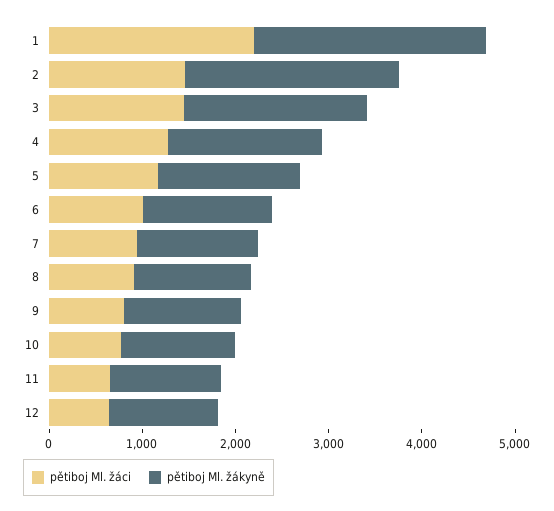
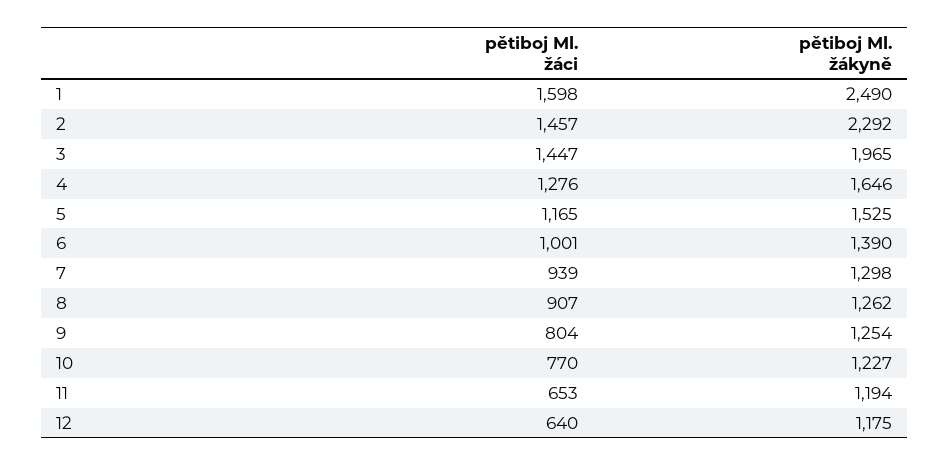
  {
    "pětiboj Ml. žáci": {
-     "1": 2200,
+     "1": 1598,
      "2": 1457,
      "3": 1447,
      "4": 1276,
      "5": 1165,
      "6": 1001,
      "7": 939,
      "8": 907,
      "9": 804,
      "10": 770,
      "11": 653,
      "12": 640
    },
    "pětiboj Ml. žákyně": {
      "1": 2490,
      "2": 2292,
      "3": 1965,
      "4": 1646,
      "5": 1525,
      "6": 1390,
      "7": 1298,
      "8": 1262,
      "9": 1254,
      "10": 1227,
      "11": 1194,
      "12": 1175
    }
  }

